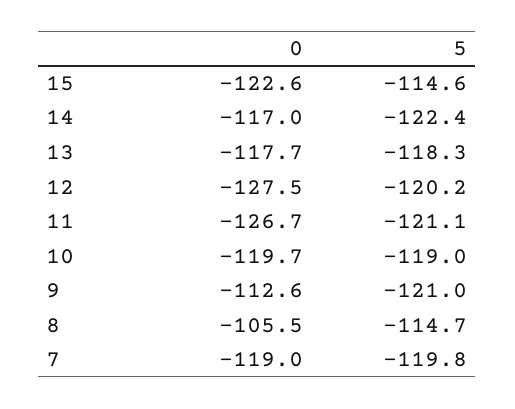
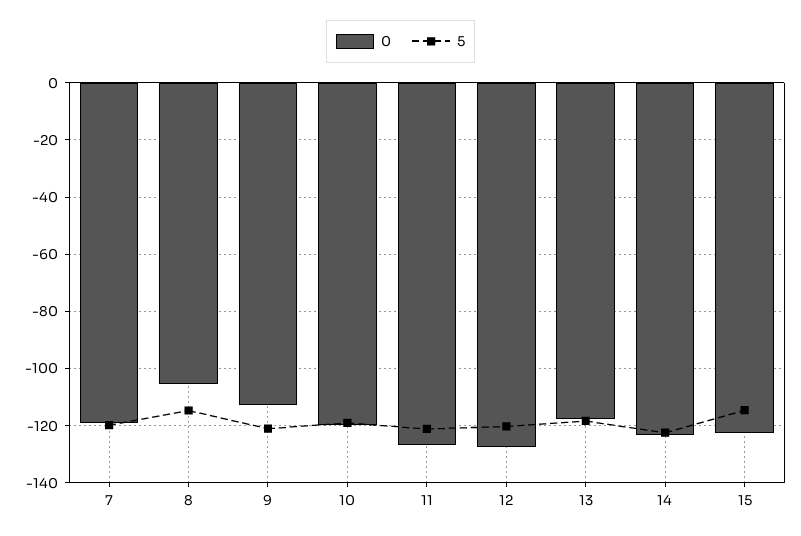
  {
    "0": {
      "15": -122.6,
-     "14": -117,
+     "14": -122.5,
      "13": -117.7,
      "12": -127.5,
      "11": -126.7,
      "10": -119.7,
      "9": -112.6,
      "8": -105.5,
      "7": -119
    },
    "5": {
      "15": -114.6,
      "14": -122.4,
      "13": -118.3,
      "12": -120.2,
      "11": -121.1,
      "10": -119,
      "9": -121,
      "8": -114.7,
      "7": -119.8
    }
  }

